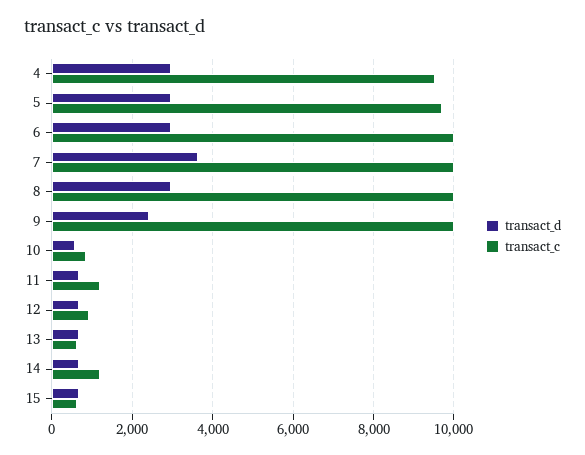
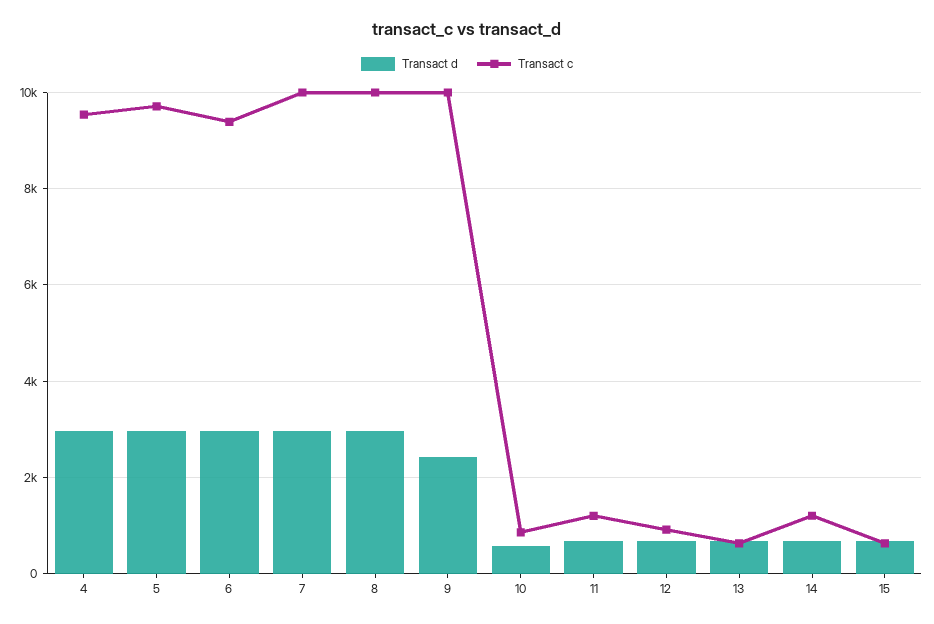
  {
    "transact_d": {
      "4": 3000,
      "5": 3000,
      "6": 3000,
-     "7": 3600,
+     "7": 3000,
      "8": 3000,
      "9": 2400,
      "10": 600,
      "11": 600,
      "12": 600,
      "13": 600,
      "14": 600,
      "15": 600
    },
    "transact_c": {
      "4": 9600,
      "5": 9800,
-     "6": 10000,
+     "6": 9400,
      "7": 10000,
      "8": 10000,
      "9": 10000,
      "10": 800,
      "11": 1200,
      "12": 1000,
      "13": 600,
      "14": 1200,
      "15": 600
    }
  }

